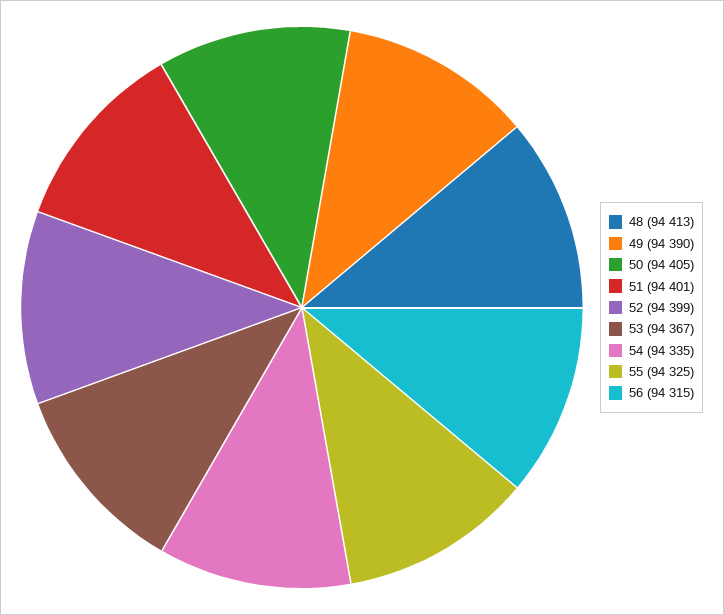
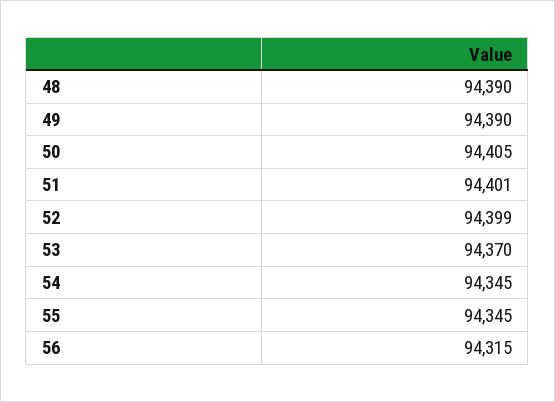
  {
-   "48": 94413,
+   "48": 94390,
    "49": 94390,
    "50": 94405,
    "51": 94401,
    "52": 94399,
-   "53": 94367,
+   "53": 94370,
-   "54": 94335,
+   "54": 94345,
-   "55": 94325,
+   "55": 94345,
    "56": 94315
  }

